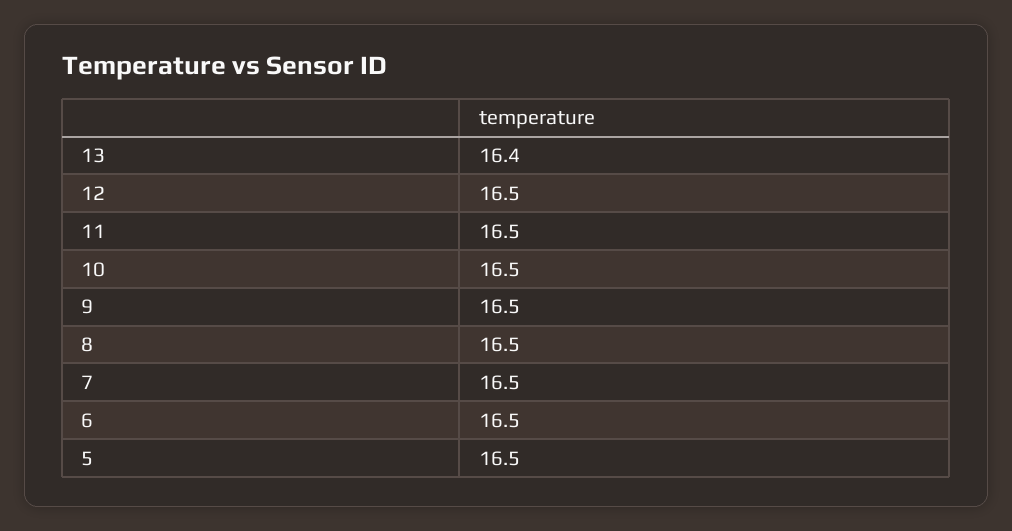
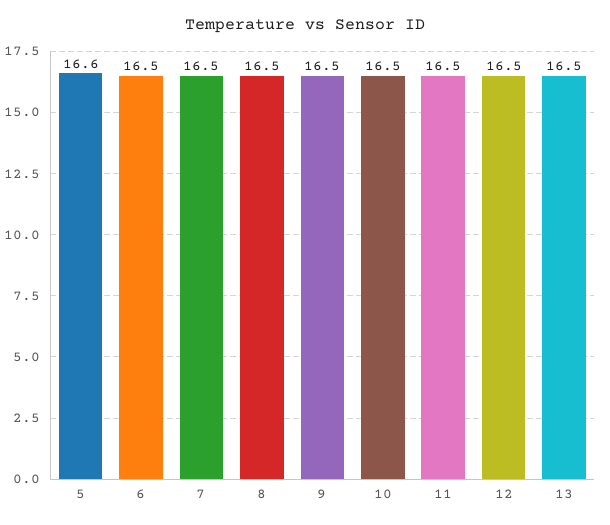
  {
-   "13": 16.4,
+   "13": 16.5,
    "12": 16.5,
    "11": 16.5,
    "10": 16.5,
    "9": 16.5,
    "8": 16.5,
    "7": 16.5,
    "6": 16.5,
-   "5": 16.5
+   "5": 16.6
  }

